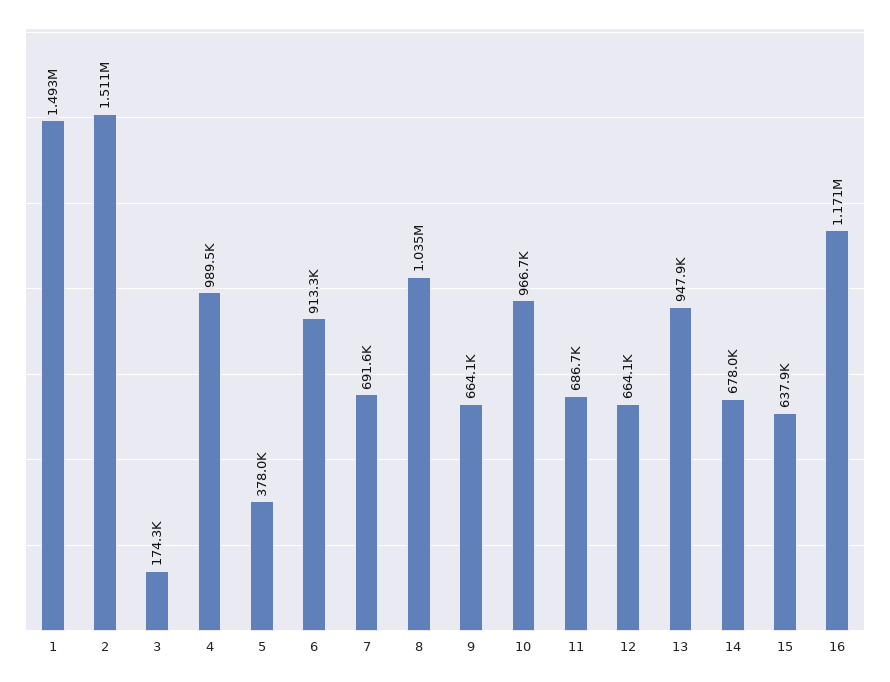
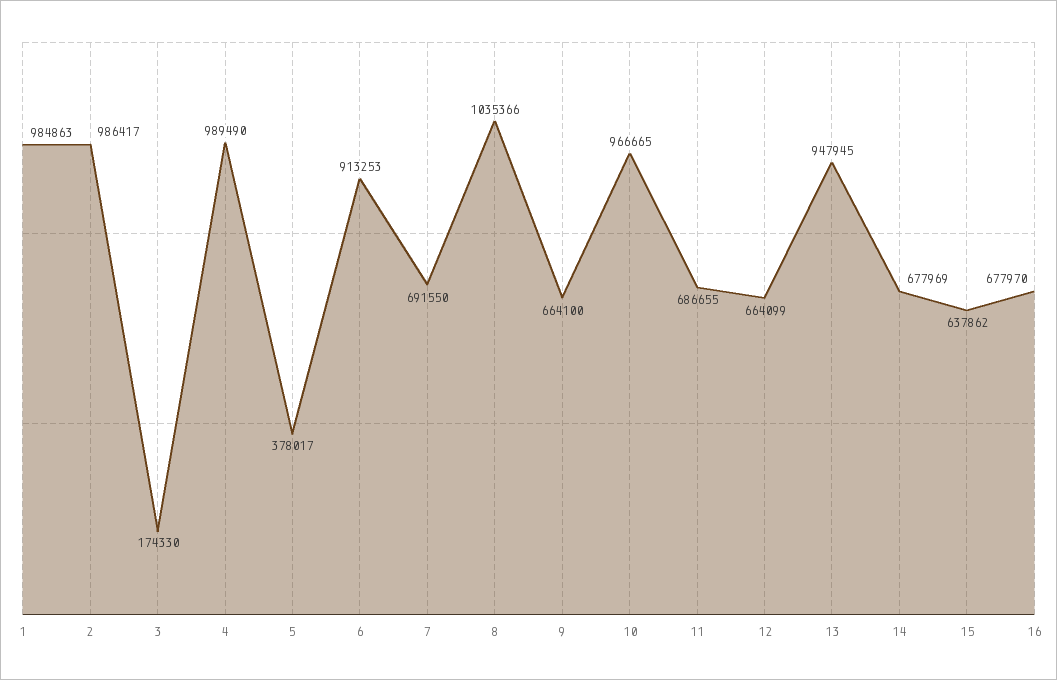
  {
-   "1": 1493000,
+   "1": 984863,
-   "2": 1511000,
+   "2": 986417,
    "3": 174330,
    "4": 989490,
    "5": 378017,
    "6": 913253,
    "7": 691550,
    "8": 1035366,
    "9": 664100,
    "10": 966665,
    "11": 686655,
    "12": 664099,
    "13": 947945,
    "14": 677969,
    "15": 637862,
-   "16": 1171000
+   "16": 677970
  }

